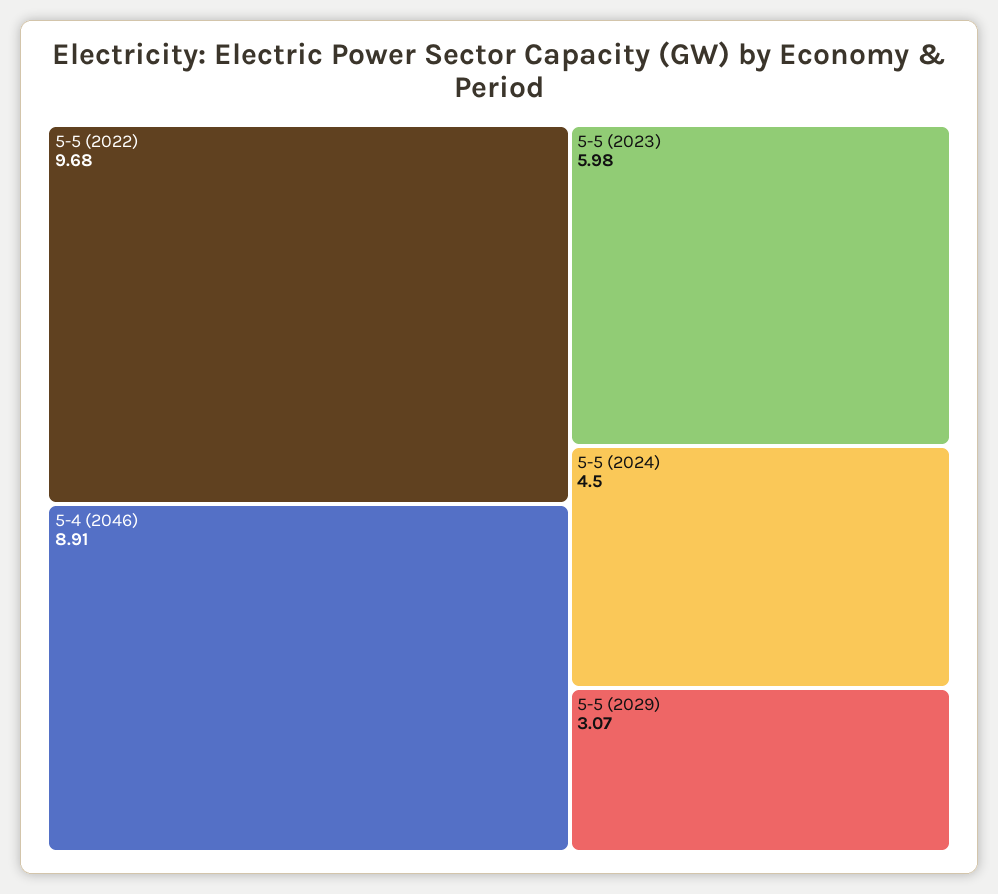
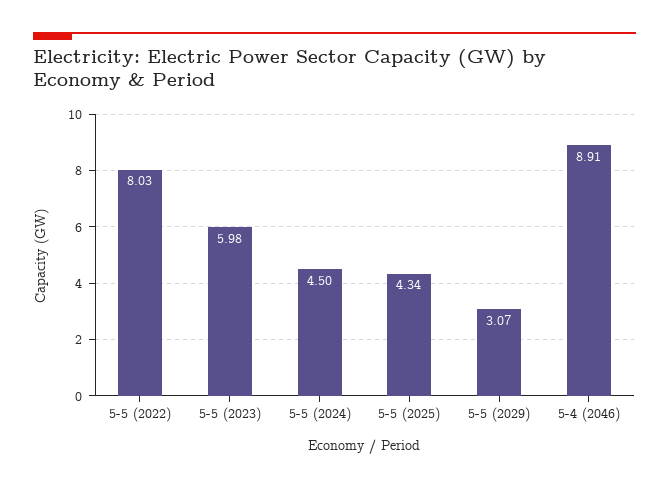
  {
-   "5-5 (2022)": 9.68,
+   "5-5 (2022)": 8.03,
    "5-4 (2046)": 8.91,
    "5-5 (2023)": 5.98,
    "5-5 (2024)": 4.5,
-   "5-5 (2029)": 3.07
+   "5-5 (2029)": 3.07,
+   "5-5 (2025)": 4.34
  }

